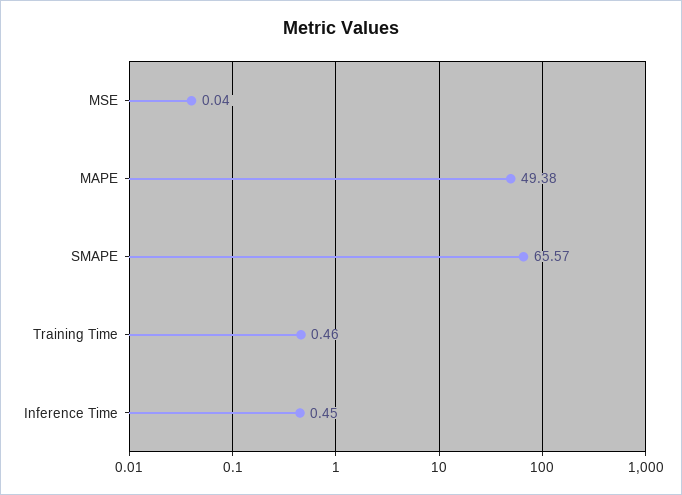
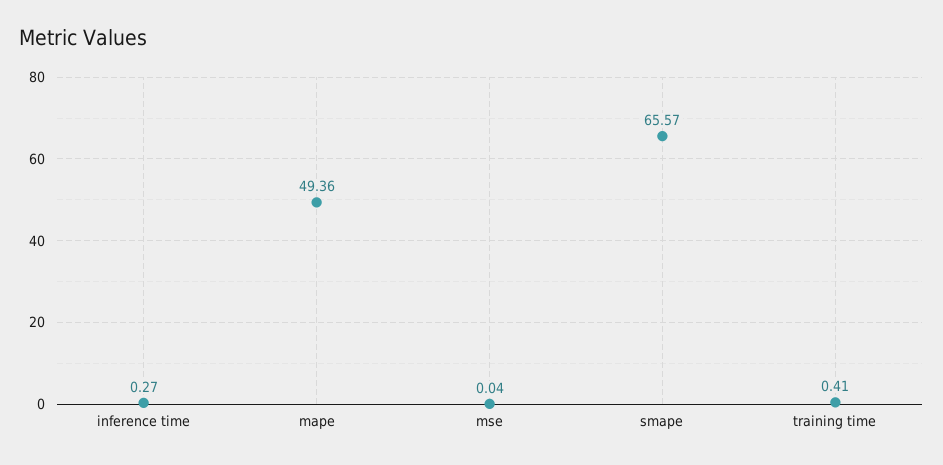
  {
    "MSE": 0.04,
-   "MAPE": 49.38,
+   "MAPE": 49.36,
    "SMAPE": 65.57,
-   "Training Time": 0.46,
+   "Training Time": 0.41,
-   "Inference Time": 0.45
+   "Inference Time": 0.27
  }

